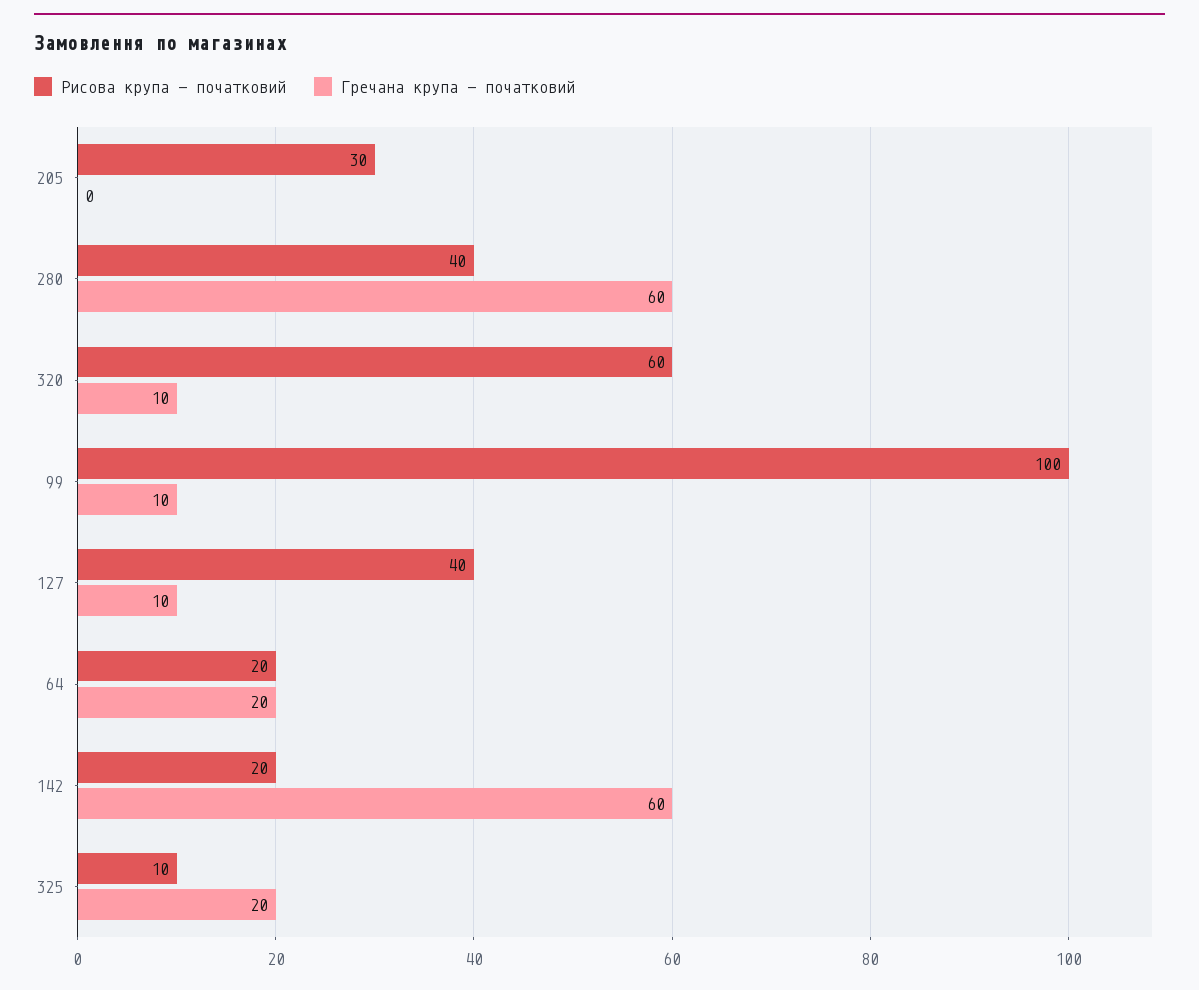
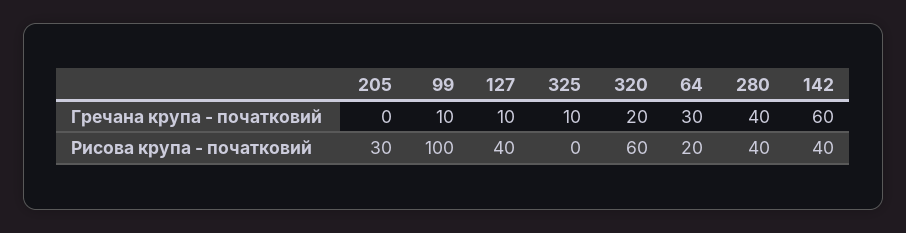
  {
    "Рисова крупа - початковий": {
      "205": 30,
      "280": 40,
      "320": 60,
      "99": 100,
      "127": 40,
      "64": 20,
-     "142": 20,
+     "142": 40,
-     "325": 10
+     "325": 0
    },
    "Гречана крупа - початковий": {
      "205": 0,
-     "280": 60,
+     "280": 40,
-     "320": 10,
+     "320": 20,
      "99": 10,
      "127": 10,
-     "64": 20,
+     "64": 30,
      "142": 60,
-     "325": 20
+     "325": 10
    }
  }

